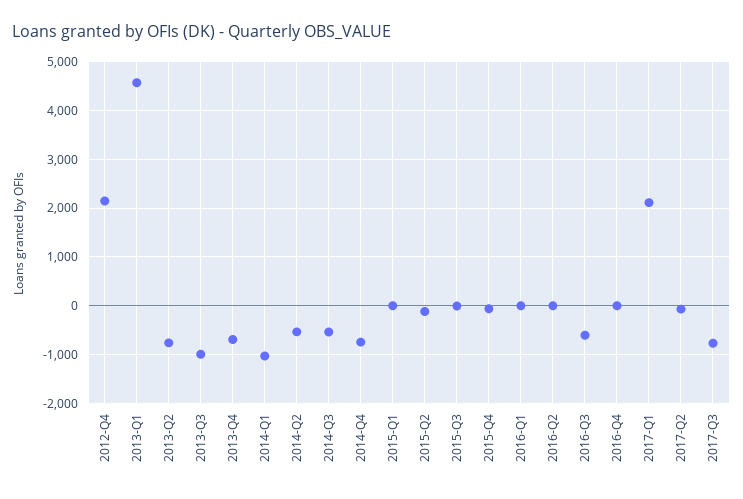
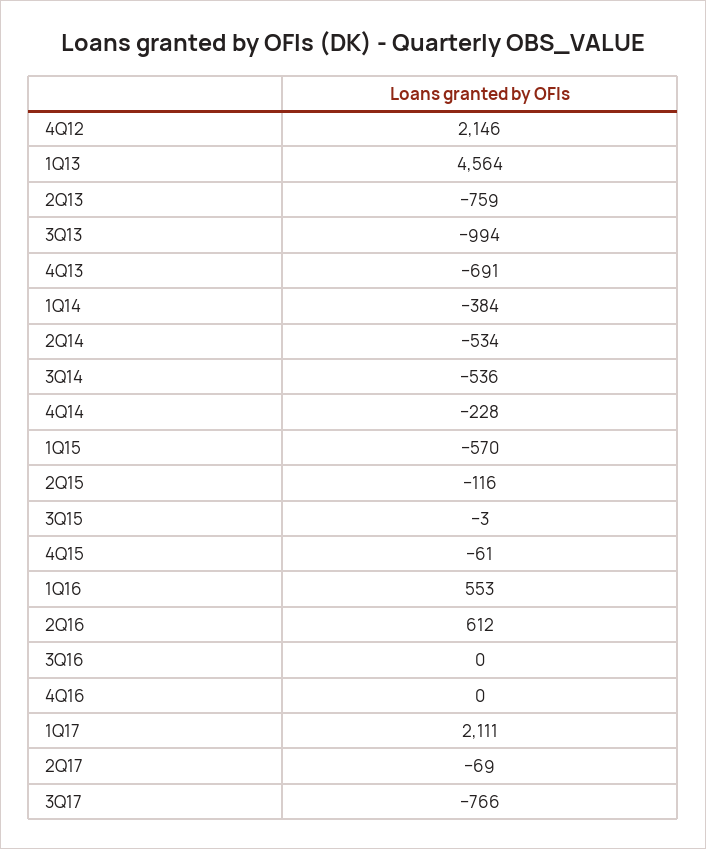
  {
    "2012-Q4": 2146,
    "2013-Q1": 4564,
    "2013-Q2": -759,
    "2013-Q3": -994,
    "2013-Q4": -691,
-   "2014-Q1": -1000,
+   "2014-Q1": -384,
    "2014-Q2": -534,
    "2014-Q3": -536,
-   "2014-Q4": -800,
+   "2014-Q4": -228,
-   "2015-Q1": 0,
+   "2015-Q1": -570,
    "2015-Q2": -116,
    "2015-Q3": -3,
    "2015-Q4": -61,
-   "2016-Q1": 0,
+   "2016-Q1": 553,
-   "2016-Q2": 0,
+   "2016-Q2": 612,
-   "2016-Q3": -600,
+   "2016-Q3": 0,
    "2016-Q4": 0,
    "2017-Q1": 2111,
    "2017-Q2": -69,
    "2017-Q3": -766
  }

